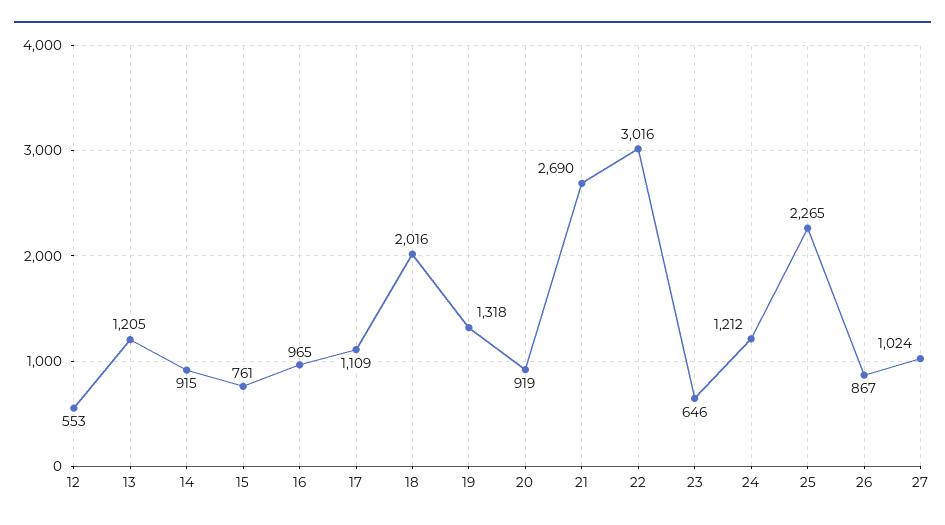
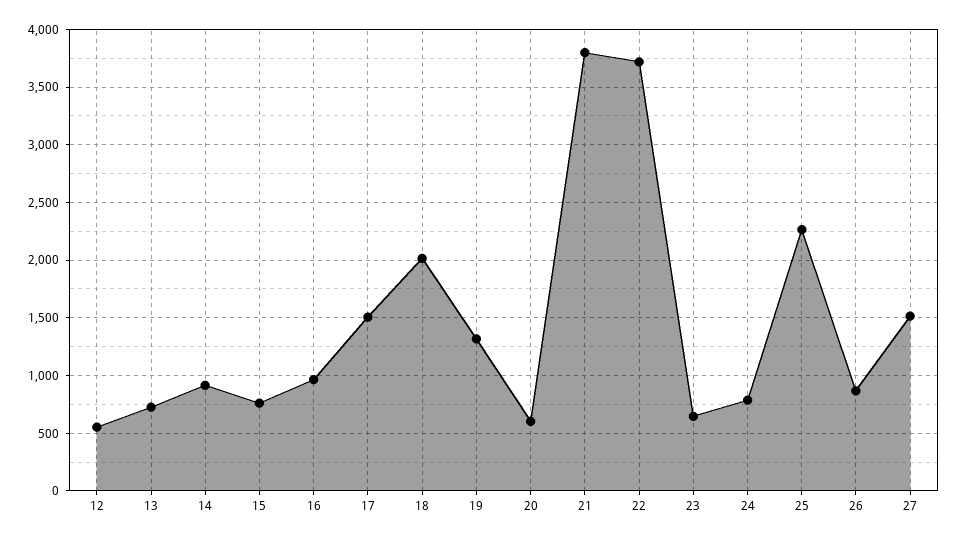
  {
    "12": 553,
-   "13": 1205,
+   "13": 700,
    "14": 915,
    "15": 761,
    "16": 965,
-   "17": 1109,
+   "17": 1500,
    "18": 2016,
    "19": 1318,
-   "20": 919,
+   "20": 600,
-   "21": 2690,
+   "21": 3800,
-   "22": 3016,
+   "22": 3700,
    "23": 646,
-   "24": 1212,
+   "24": 800,
    "25": 2265,
    "26": 867,
-   "27": 1024
+   "27": 1500
  }

